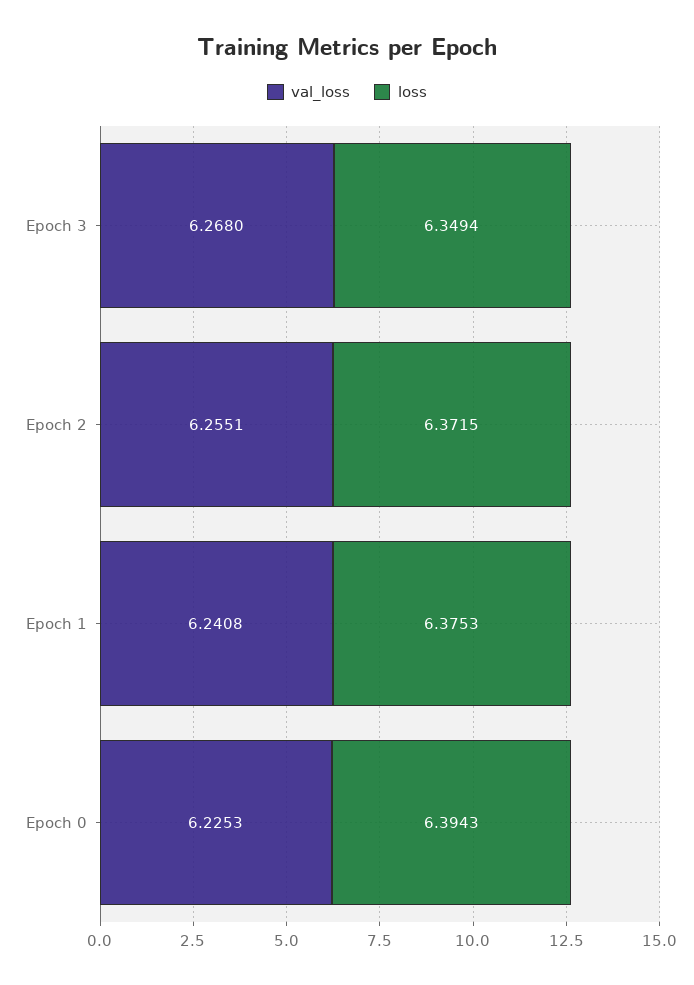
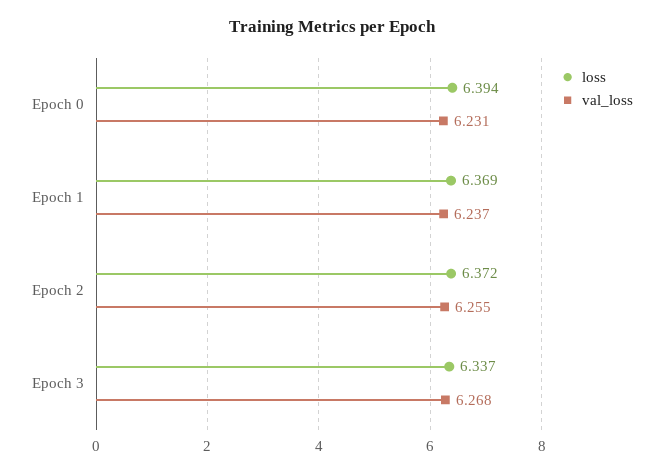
  {
    "val_loss": {
      "Epoch 3": 6.268,
      "Epoch 2": 6.2551,
-     "Epoch 1": 6.2408,
+     "Epoch 1": 6.237,
-     "Epoch 0": 6.2253
+     "Epoch 0": 6.231
    },
    "loss": {
-     "Epoch 3": 6.3494,
+     "Epoch 3": 6.337,
      "Epoch 2": 6.3715,
-     "Epoch 1": 6.3753,
+     "Epoch 1": 6.369,
      "Epoch 0": 6.3943
    }
  }

